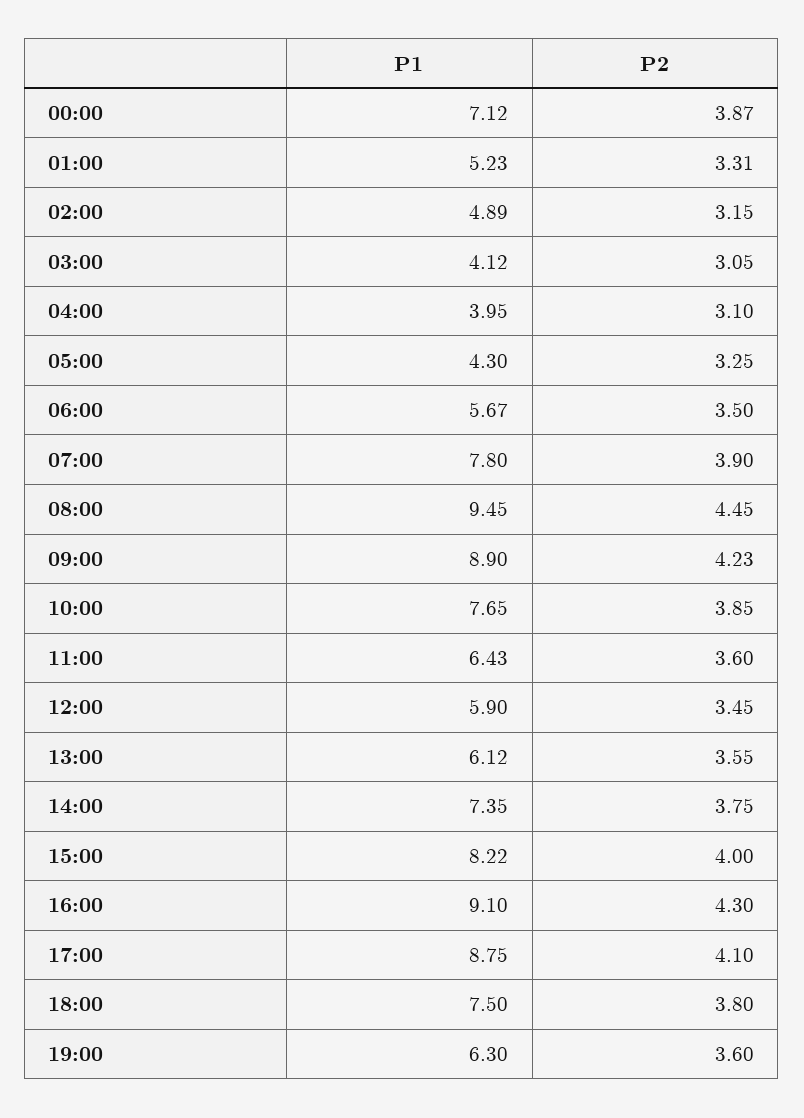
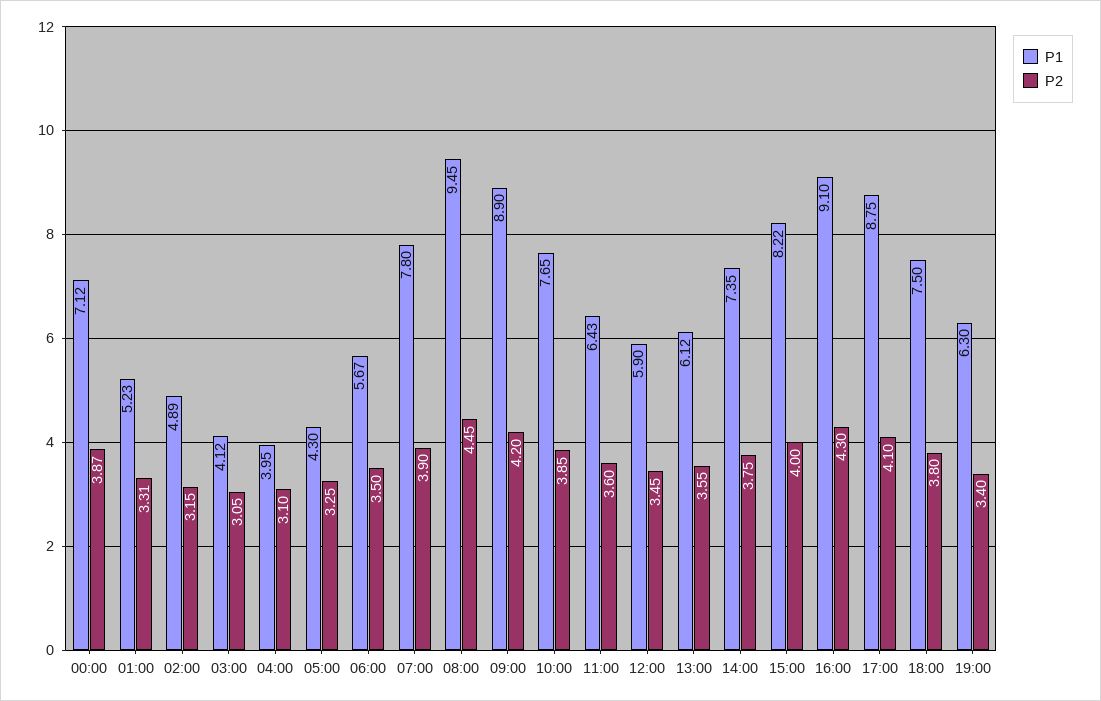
  {
    "P1": {
      "00:00": 7.12,
      "01:00": 5.23,
      "02:00": 4.89,
      "03:00": 4.12,
      "04:00": 3.95,
      "05:00": 4.3,
      "06:00": 5.67,
      "07:00": 7.8,
      "08:00": 9.45,
      "09:00": 8.9,
      "10:00": 7.65,
      "11:00": 6.43,
      "12:00": 5.9,
      "13:00": 6.12,
      "14:00": 7.35,
      "15:00": 8.22,
      "16:00": 9.1,
      "17:00": 8.75,
      "18:00": 7.5,
      "19:00": 6.3
    },
    "P2": {
      "00:00": 3.87,
      "01:00": 3.31,
      "02:00": 3.15,
      "03:00": 3.05,
      "04:00": 3.1,
      "05:00": 3.25,
      "06:00": 3.5,
      "07:00": 3.9,
      "08:00": 4.45,
-     "09:00": 4.23,
+     "09:00": 4.2,
      "10:00": 3.85,
      "11:00": 3.6,
      "12:00": 3.45,
      "13:00": 3.55,
      "14:00": 3.75,
      "15:00": 4,
      "16:00": 4.3,
      "17:00": 4.1,
      "18:00": 3.8,
-     "19:00": 3.6
+     "19:00": 3.4
    }
  }

